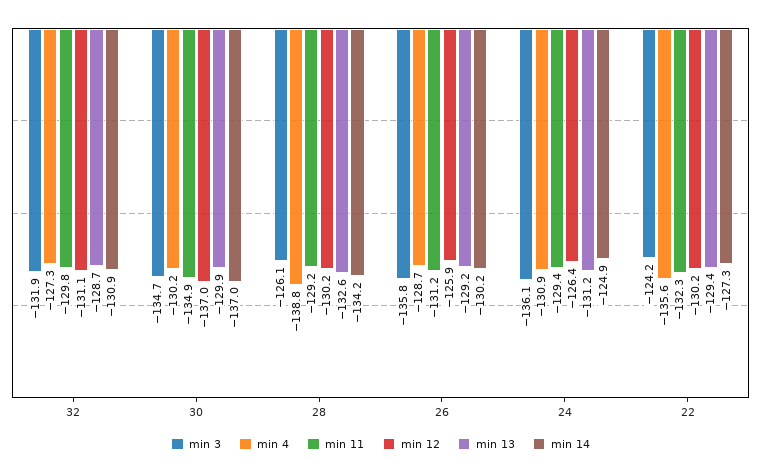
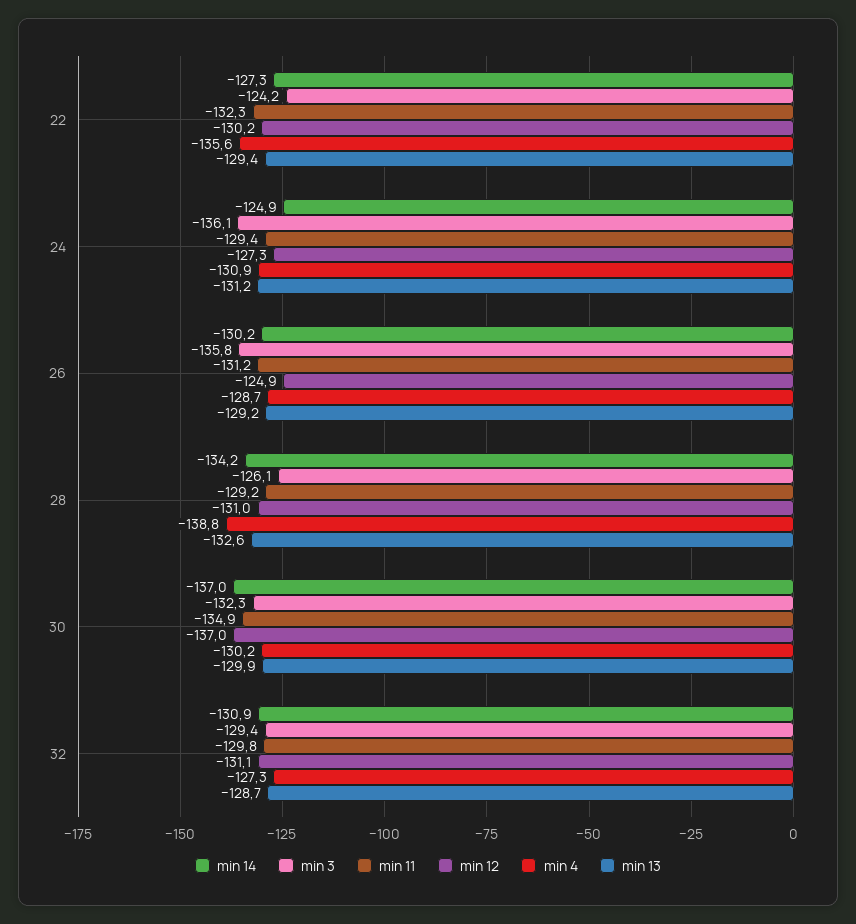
  {
    "min 3": {
-     "32": -131.9,
+     "32": -129.4,
-     "30": -134.7,
+     "30": -132.3,
      "28": -126.1,
      "26": -135.8,
      "24": -136.1,
      "22": -124.2
    },
    "min 4": {
      "32": -127.3,
      "30": -130.2,
      "28": -138.8,
      "26": -128.7,
      "24": -130.9,
      "22": -135.6
    },
    "min 11": {
      "32": -129.8,
      "30": -134.9,
      "28": -129.2,
      "26": -131.2,
      "24": -129.4,
      "22": -132.3
    },
    "min 12": {
      "32": -131.1,
      "30": -137,
-     "28": -130.2,
+     "28": -131,
-     "26": -125.9,
+     "26": -124.9,
-     "24": -126.4,
+     "24": -127.3,
      "22": -130.2
    },
    "min 13": {
      "32": -128.7,
      "30": -129.9,
      "28": -132.6,
      "26": -129.2,
      "24": -131.2,
      "22": -129.4
    },
    "min 14": {
      "32": -130.9,
      "30": -137,
      "28": -134.2,
      "26": -130.2,
      "24": -124.9,
      "22": -127.3
    }
  }

